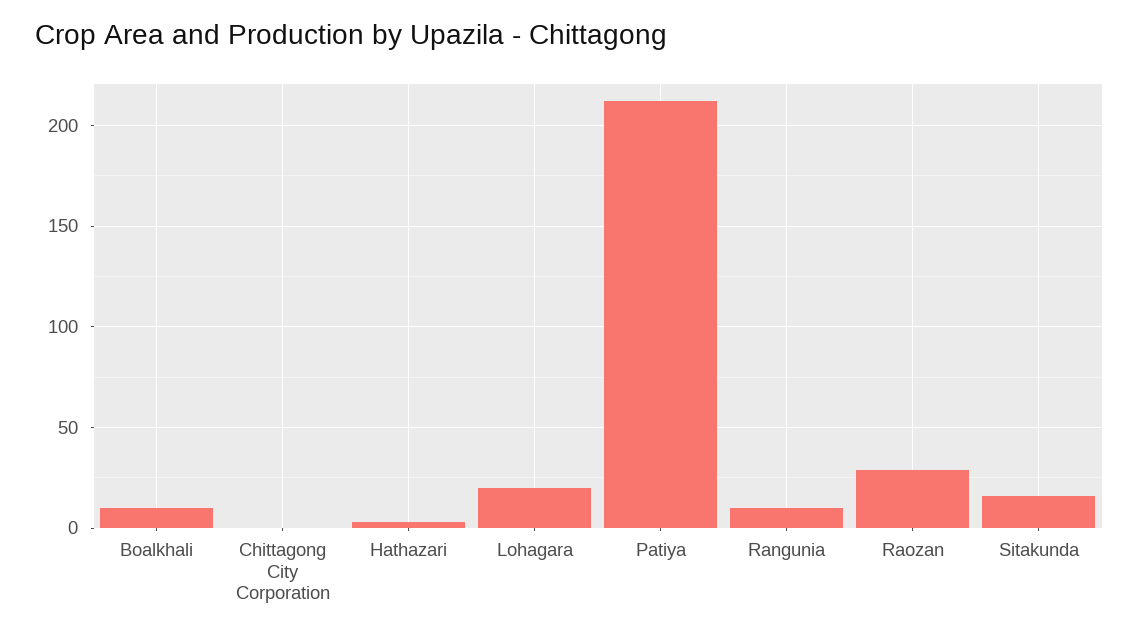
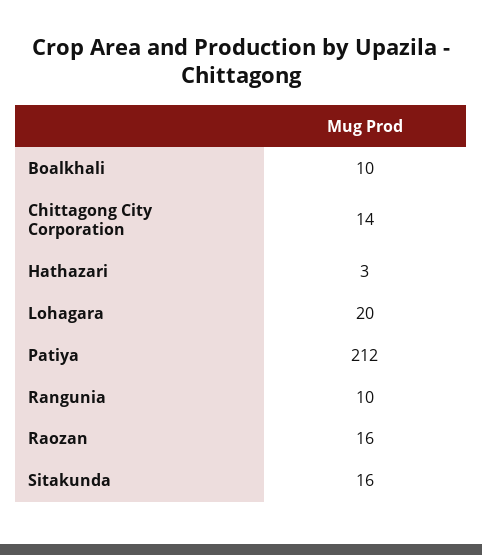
  {
    "Boalkhali": 10,
-   "Chittagong City Corporation": 0,
+   "Chittagong City Corporation": 14,
    "Hathazari": 3,
    "Lohagara": 20,
    "Patiya": 212,
    "Rangunia": 10,
-   "Raozan": 30,
+   "Raozan": 16,
    "Sitakunda": 16
  }

